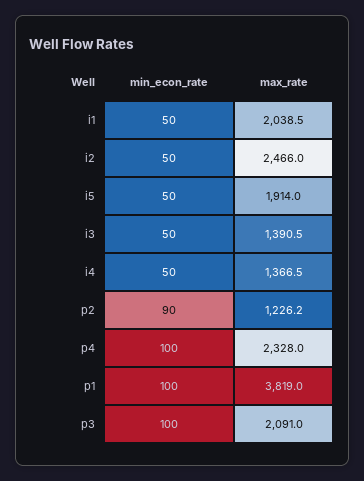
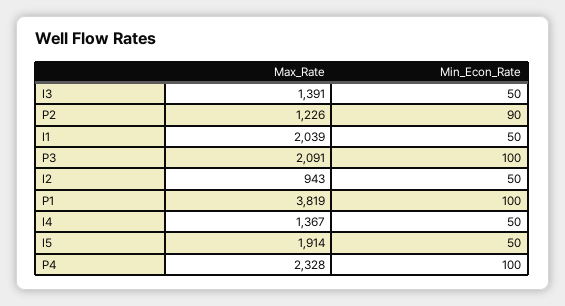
  {
    "min_econ_rate": {
      "i1": 50,
      "i2": 50,
      "i5": 50,
      "i3": 50,
      "i4": 50,
      "p2": 90,
      "p4": 100,
      "p1": 100,
      "p3": 100
    },
    "max_rate": {
      "i1": 2038.5,
-     "i2": 2466,
+     "i2": 943,
      "i5": 1914,
      "i3": 1390.5,
      "i4": 1366.5,
      "p2": 1226.2,
      "p4": 2328,
      "p1": 3819,
      "p3": 2091
    }
  }

